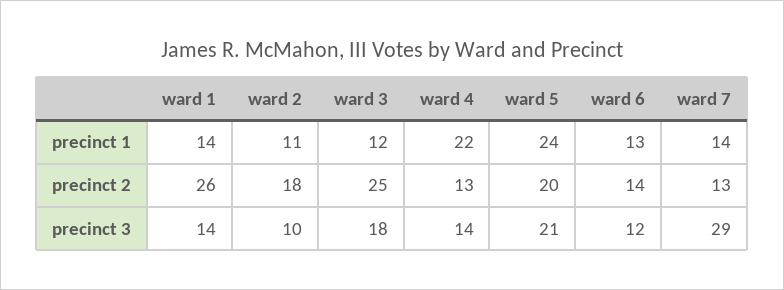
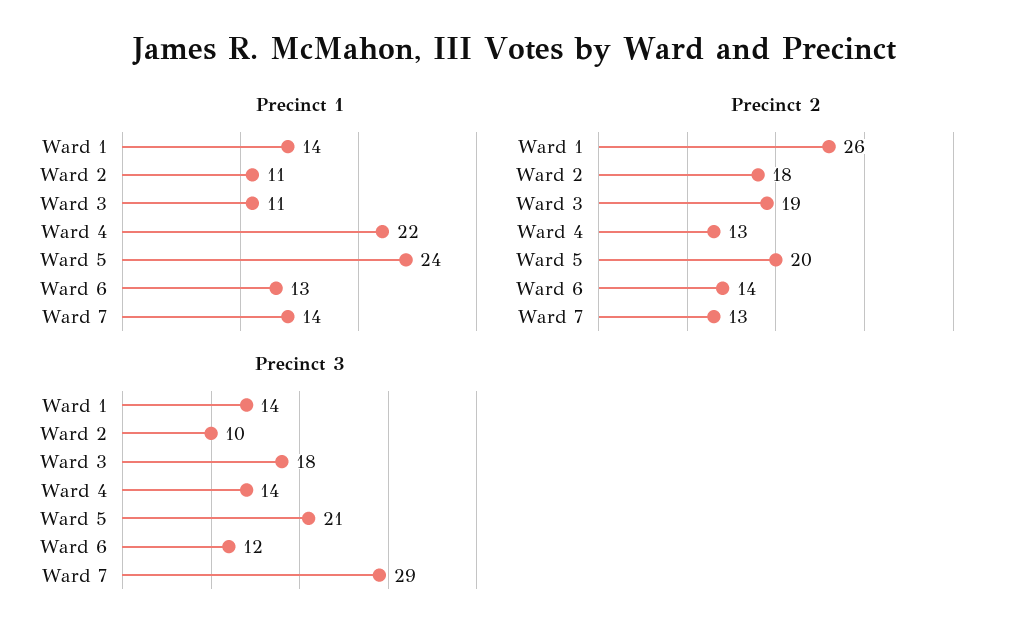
  {
    "precinct 1": {
      "ward 1": 14,
      "ward 2": 11,
-     "ward 3": 12,
+     "ward 3": 11,
      "ward 4": 22,
      "ward 5": 24,
      "ward 6": 13,
      "ward 7": 14
    },
    "precinct 2": {
      "ward 1": 26,
      "ward 2": 18,
-     "ward 3": 25,
+     "ward 3": 19,
      "ward 4": 13,
      "ward 5": 20,
      "ward 6": 14,
      "ward 7": 13
    },
    "precinct 3": {
      "ward 1": 14,
      "ward 2": 10,
      "ward 3": 18,
      "ward 4": 14,
      "ward 5": 21,
      "ward 6": 12,
      "ward 7": 29
    }
  }

